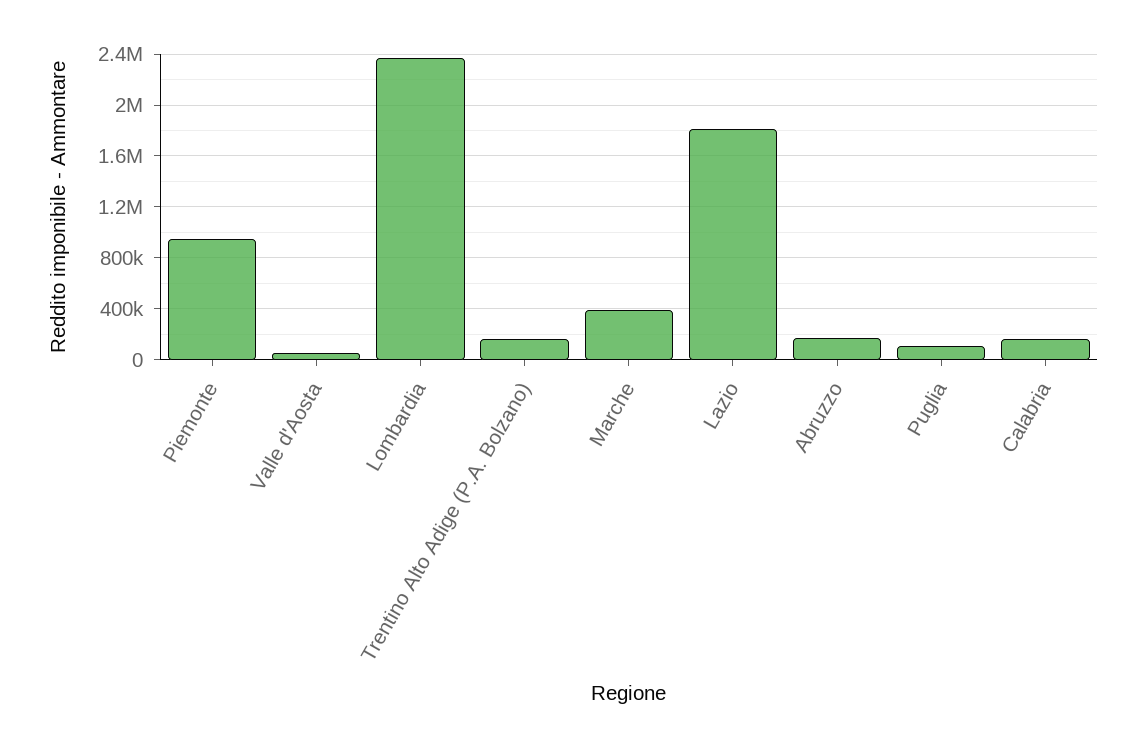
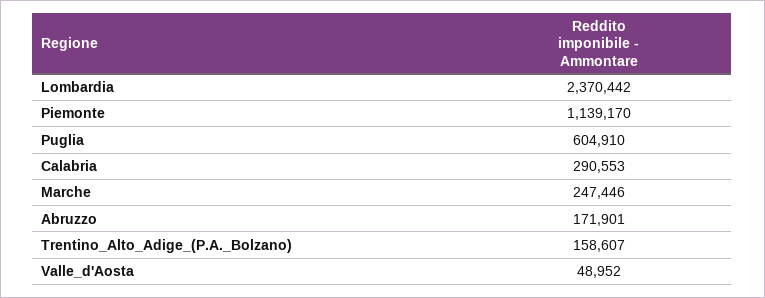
  {
-   "Piemonte": 950000,
+   "Piemonte": 1139170,
    "Valle d'Aosta": 48952,
    "Lombardia": 2370442,
    "Trentino Alto Adige (P.A. Bolzano)": 158607,
-   "Marche": 400000,
+   "Marche": 247446,
-   "Lazio": 1800000,
    "Abruzzo": 171901,
-   "Puglia": 100000,
+   "Puglia": 604910,
-   "Calabria": 150000
+   "Calabria": 290553
  }

